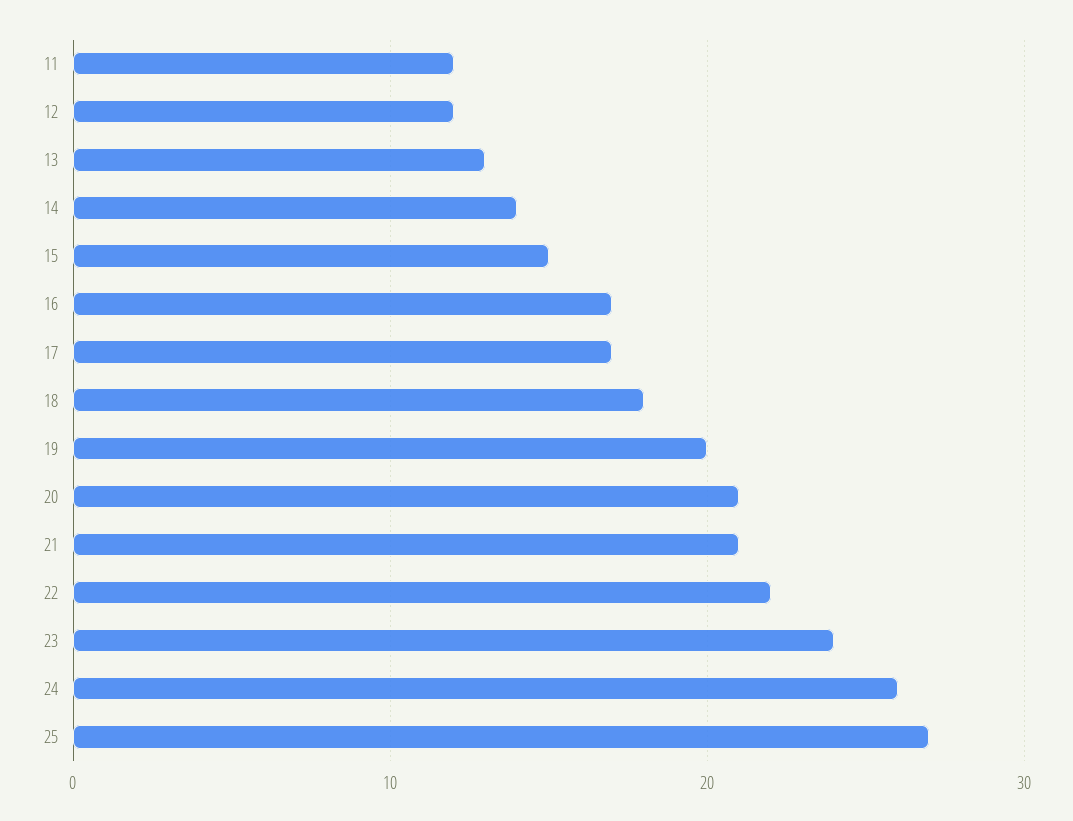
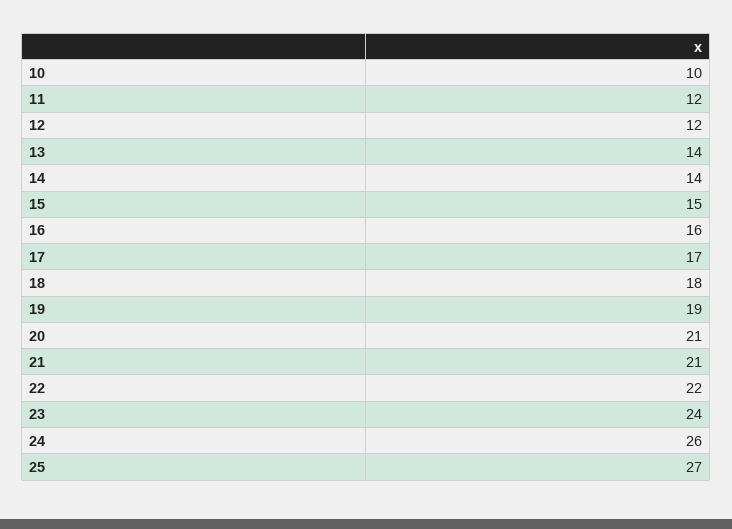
  {
    "11": 12,
    "12": 12,
-   "13": 13,
+   "13": 14,
    "14": 14,
    "15": 15,
-   "16": 17,
+   "16": 16,
    "17": 17,
    "18": 18,
-   "19": 20,
+   "19": 19,
    "20": 21,
    "21": 21,
    "22": 22,
    "23": 24,
    "24": 26,
-   "25": 27
+   "25": 27,
+   "10": 10
  }

